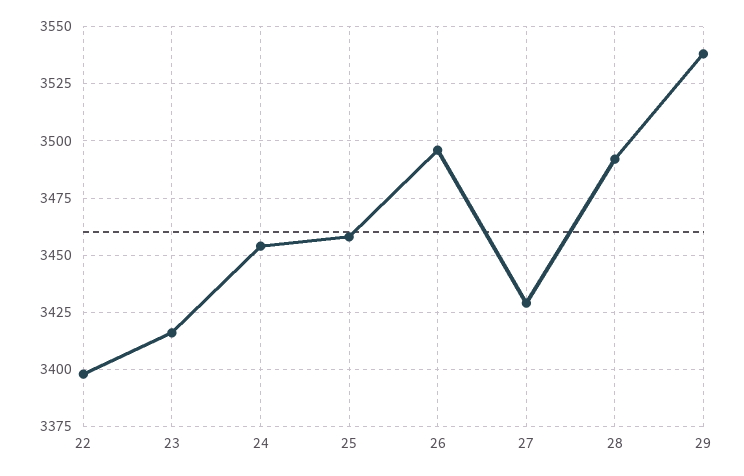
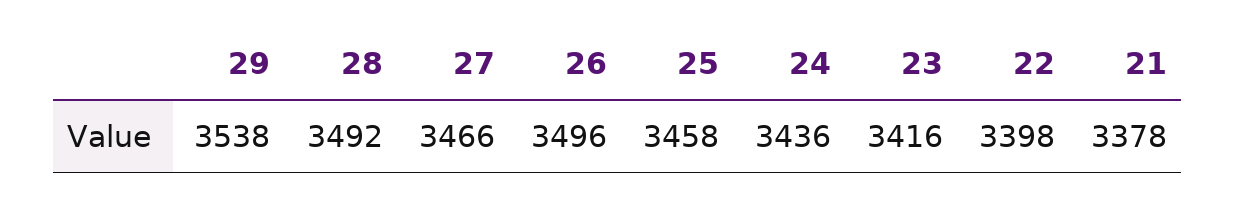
  {
    "22": 3398,
    "23": 3416,
-   "24": 3455,
+   "24": 3436,
    "25": 3458,
    "26": 3496,
-   "27": 3430,
+   "27": 3466,
    "28": 3492,
-   "29": 3538
+   "29": 3538,
+   "21": 3378
  }

